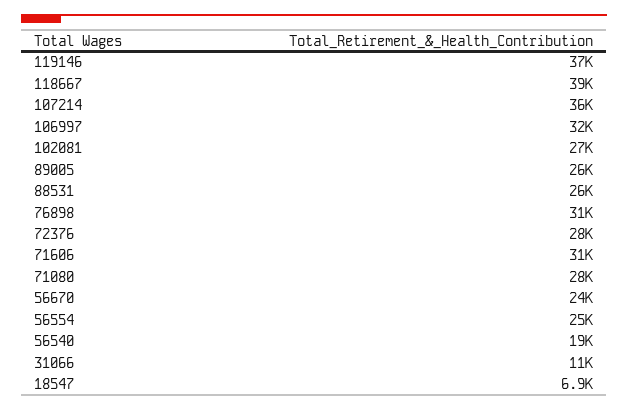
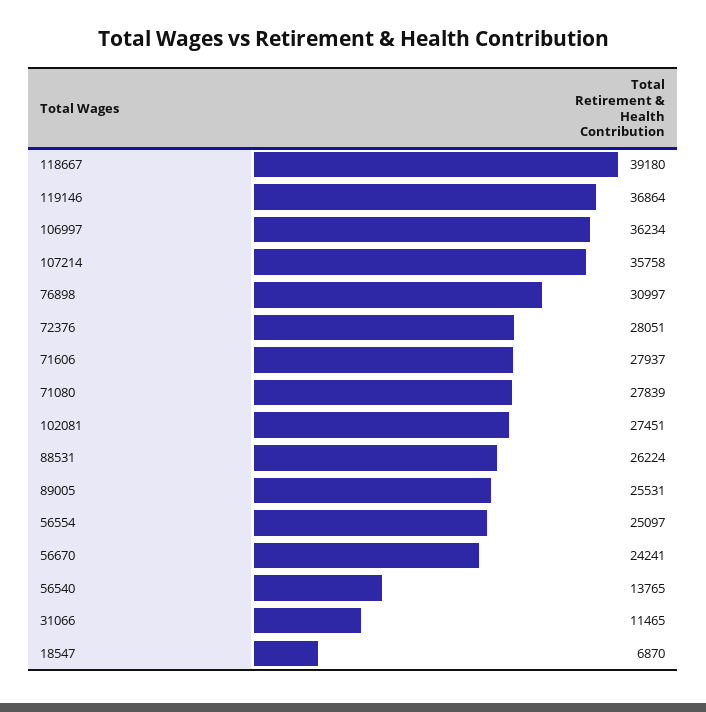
  {
    "119146": 36864,
    "118667": 39180,
    "107214": 35758,
-   "106997": 32000,
+   "106997": 36234,
    "102081": 27451,
    "89005": 25531,
    "88531": 26224,
    "76898": 30997,
    "72376": 28051,
-   "71606": 31000,
+   "71606": 27937,
    "71080": 27839,
    "56670": 24241,
    "56554": 25097,
-   "56540": 19000,
+   "56540": 13765,
    "31066": 11465,
    "18547": 6870
  }

